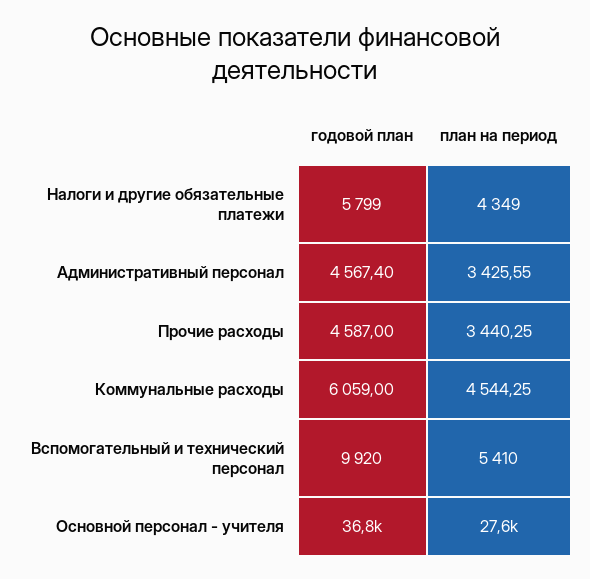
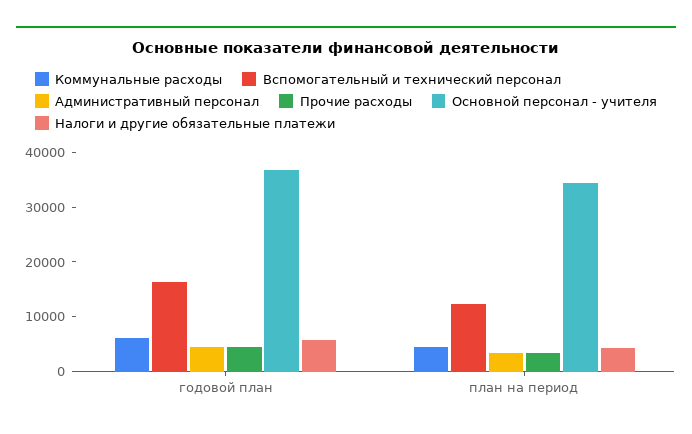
  {
    "Налоги и другие обязательные платежи": {
      "годовой план": 5799,
      "план на период": 4349
    },
    "Административный персонал": {
      "годовой план": 4567.4,
      "план на период": 3425.55
    },
    "Прочие расходы": {
      "годовой план": 4587,
      "план на период": 3440.25
    },
    "Коммунальные расходы": {
      "годовой план": 6059,
      "план на период": 4544.25
    },
    "Вспомогательный и технический персонал": {
-     "годовой план": 9920,
+     "годовой план": 16000,
-     "план на период": 5410
+     "план на период": 12000
    },
    "Основной персонал - учителя": {
      "годовой план": 36800,
-     "план на период": 27600
+     "план на период": 34000
    }
  }

